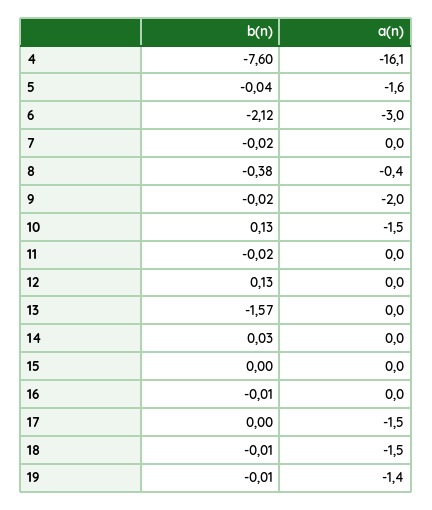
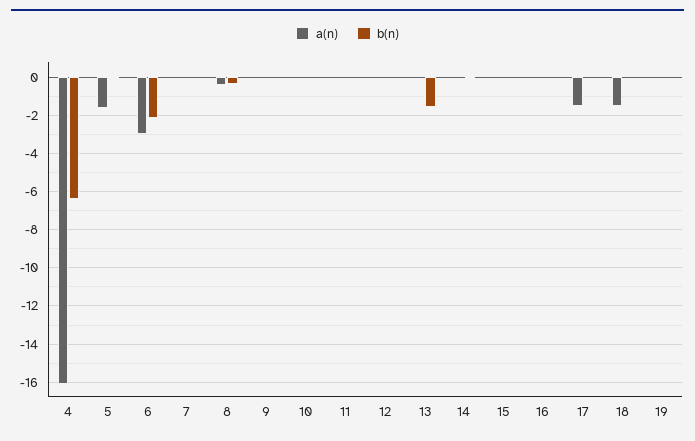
  {
    "b(n)": {
-     "4": -7.6,
+     "4": -6.5,
      "5": -0.04,
      "6": -2.12,
      "7": -0.02,
      "8": -0.38,
      "9": -0.02,
      "10": 0.13,
      "11": -0.02,
      "12": 0.13,
      "13": -1.57,
      "14": 0.03,
      "15": 0,
      "16": -0.01,
      "17": 0,
      "18": -0.01,
      "19": -0.01
    },
    "a(n)": {
      "4": -16.1,
      "5": -1.6,
      "6": -3,
      "7": 0,
      "8": -0.4,
-     "9": -2,
+     "9": 0,
-     "10": -1.5,
+     "10": 0,
      "11": 0,
      "12": 0,
      "13": 0,
      "14": 0,
      "15": 0,
      "16": 0,
      "17": -1.5,
      "18": -1.5,
-     "19": -1.4
+     "19": 0
    }
  }

